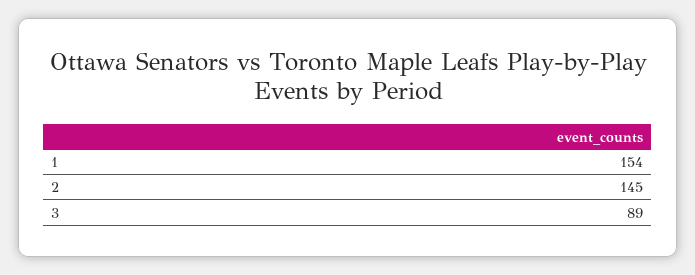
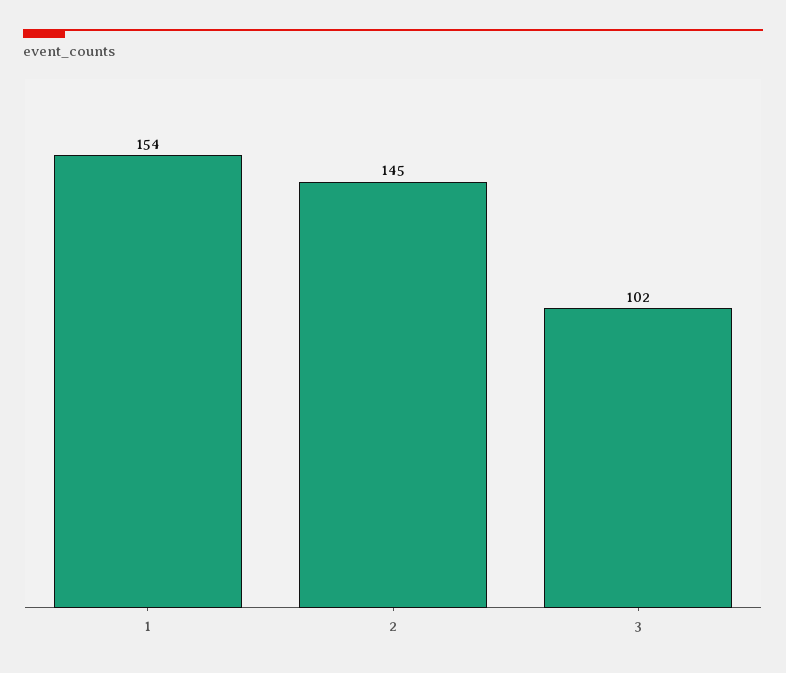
  {
    "1": 154,
    "2": 145,
-   "3": 89
+   "3": 102
  }

